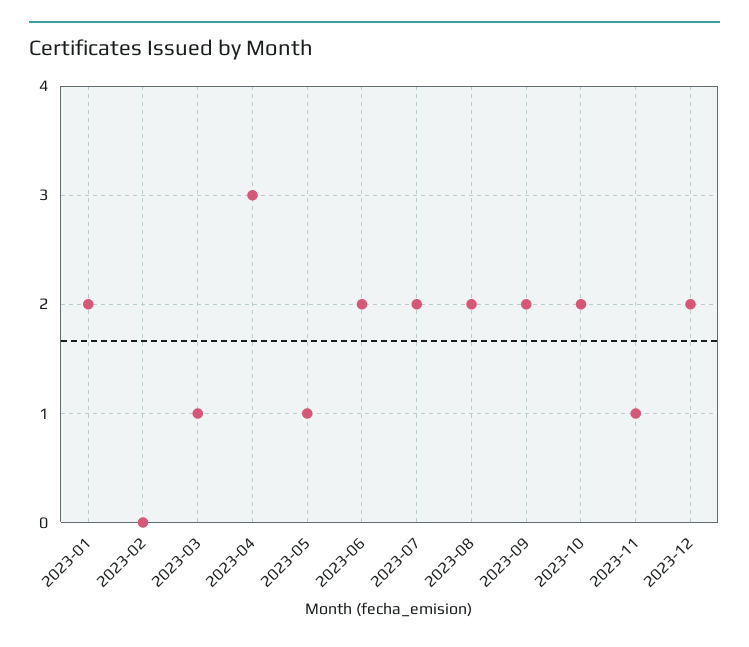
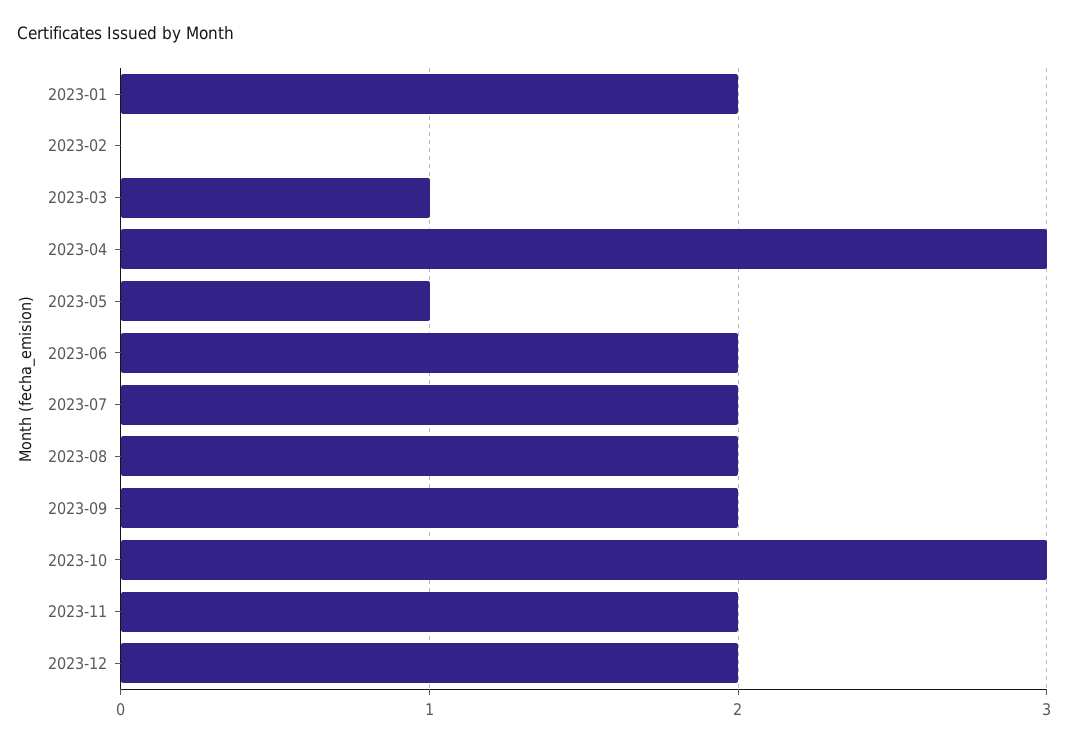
  {
    "2023-01": 2,
    "2023-02": 0,
    "2023-03": 1,
    "2023-04": 3,
    "2023-05": 1,
    "2023-06": 2,
    "2023-07": 2,
    "2023-08": 2,
    "2023-09": 2,
-   "2023-10": 2,
+   "2023-10": 3,
-   "2023-11": 1,
+   "2023-11": 2,
    "2023-12": 2
  }

